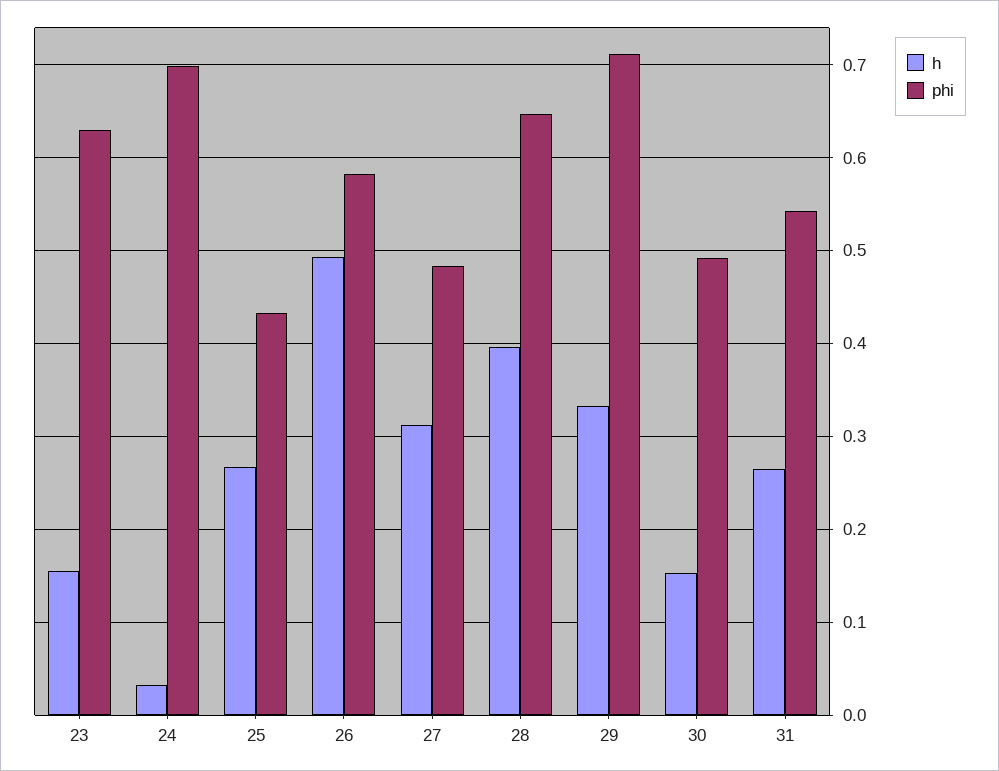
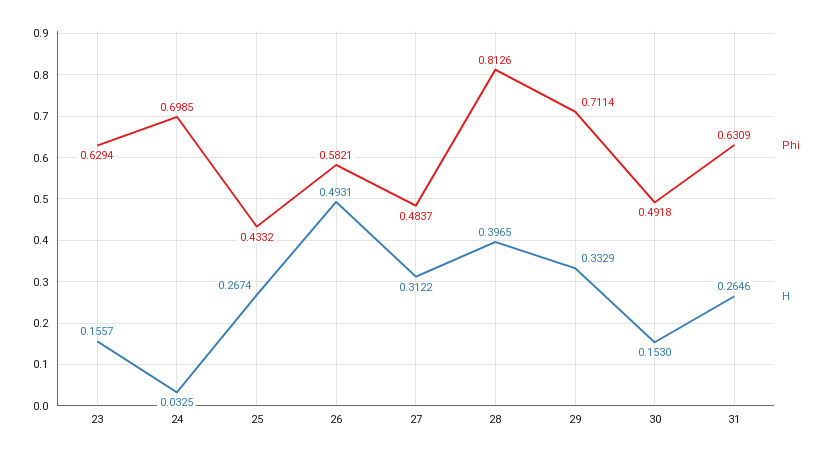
  {
    "h": {
      "23": 0.1557,
      "24": 0.0325,
      "25": 0.2674,
      "26": 0.4931,
      "27": 0.3122,
      "28": 0.3965,
      "29": 0.3329,
      "30": 0.153,
      "31": 0.2646
    },
    "phi": {
      "23": 0.6294,
      "24": 0.6985,
      "25": 0.4332,
      "26": 0.5821,
      "27": 0.4837,
-     "28": 0.65,
+     "28": 0.8126,
      "29": 0.7114,
      "30": 0.4918,
-     "31": 0.54
+     "31": 0.6309
    }
  }

